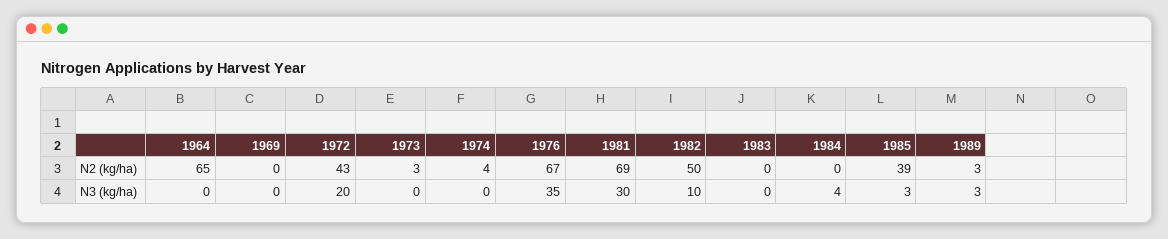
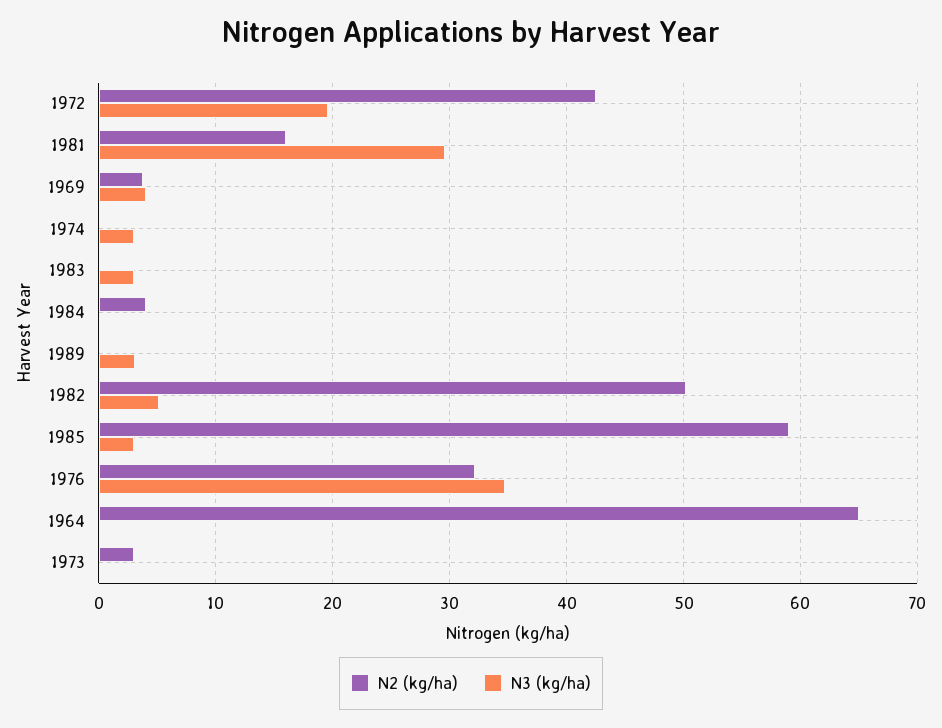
  {
    "N2 (kg/ha)": {
      "1964": 65,
-     "1969": 0,
+     "1969": 4,
      "1972": 43,
      "1973": 3,
-     "1974": 4,
+     "1974": 0,
-     "1976": 67,
+     "1976": 32,
-     "1981": 69,
+     "1981": 16,
      "1982": 50,
      "1983": 0,
-     "1984": 0,
+     "1984": 4,
-     "1985": 39,
+     "1985": 59,
-     "1989": 3
+     "1989": 0
    },
    "N3 (kg/ha)": {
      "1964": 0,
-     "1969": 0,
+     "1969": 4,
      "1972": 20,
      "1973": 0,
-     "1974": 0,
+     "1974": 3,
      "1976": 35,
      "1981": 30,
-     "1982": 10,
+     "1982": 5,
-     "1983": 0,
+     "1983": 3,
-     "1984": 4,
+     "1984": 0,
      "1985": 3,
      "1989": 3
    }
  }

